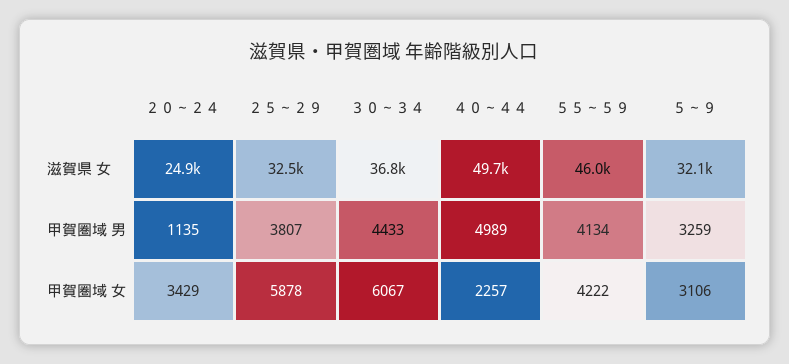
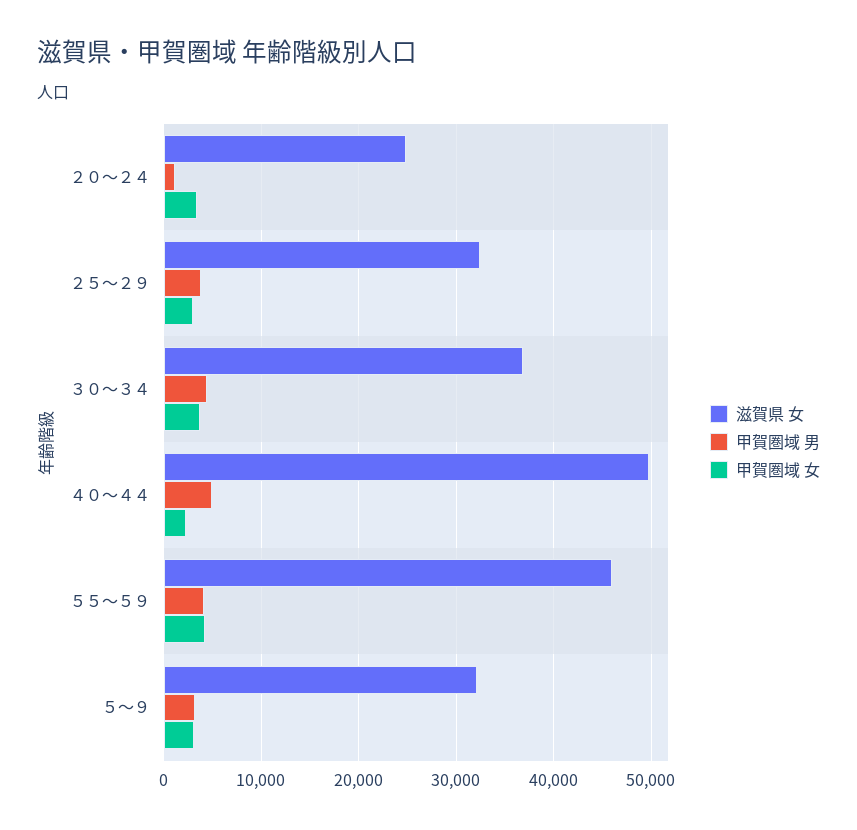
  {
    "滋賀県 女": {
      "２０～２４": 24900,
      "２５～２９": 32500,
      "３０～３４": 36800,
      "４０～４４": 49700,
      "５５～５９": 46000,
      "５～９": 32100
    },
    "甲賀圏域 男": {
      "２０～２４": 1135,
      "２５～２９": 3807,
      "３０～３４": 4433,
      "４０～４４": 4989,
      "５５～５９": 4134,
      "５～９": 3259
    },
    "甲賀圏域 女": {
      "２０～２４": 3429,
-     "２５～２９": 5878,
+     "２５～２９": 3000,
-     "３０～３４": 6067,
+     "３０～３４": 4000,
      "４０～４４": 2257,
      "５５～５９": 4222,
      "５～９": 3106
    }
  }

